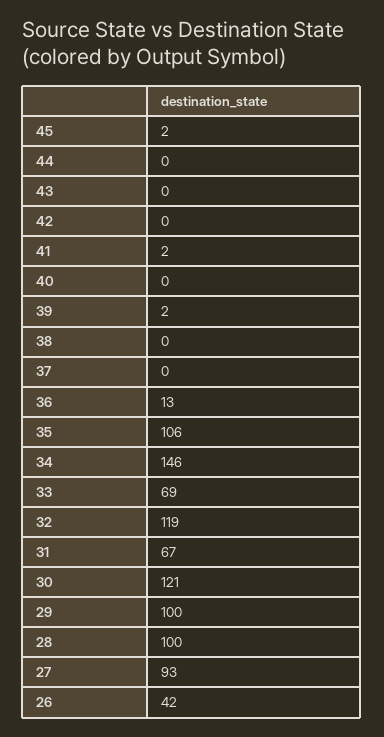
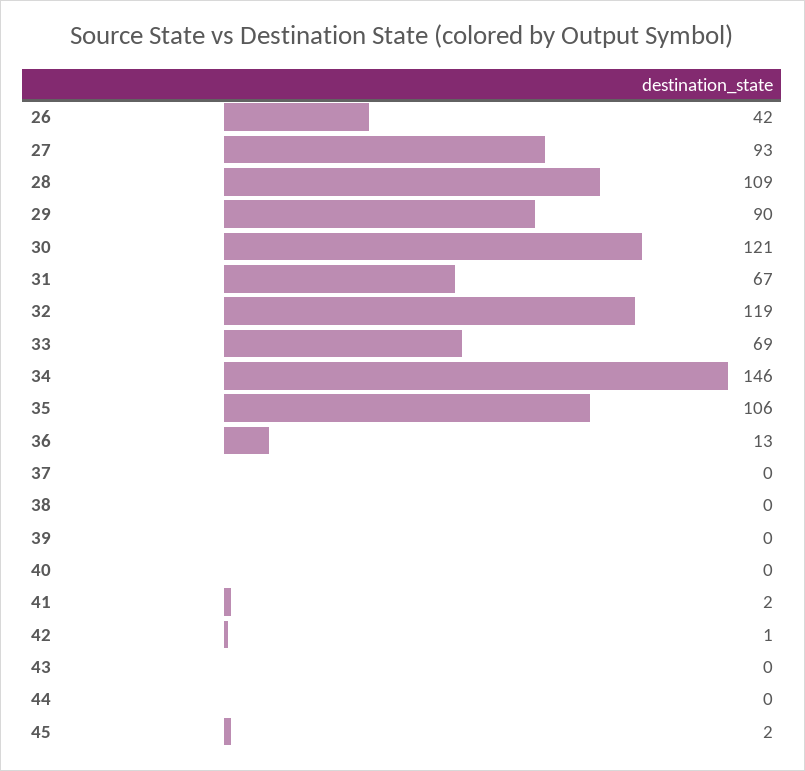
  {
    "45": 2,
    "44": 0,
    "43": 0,
-   "42": 0,
+   "42": 1,
    "41": 2,
    "40": 0,
-   "39": 2,
+   "39": 0,
    "38": 0,
    "37": 0,
    "36": 13,
    "35": 106,
    "34": 146,
    "33": 69,
    "32": 119,
    "31": 67,
    "30": 121,
-   "29": 100,
+   "29": 90,
-   "28": 100,
+   "28": 109,
    "27": 93,
    "26": 42
  }

